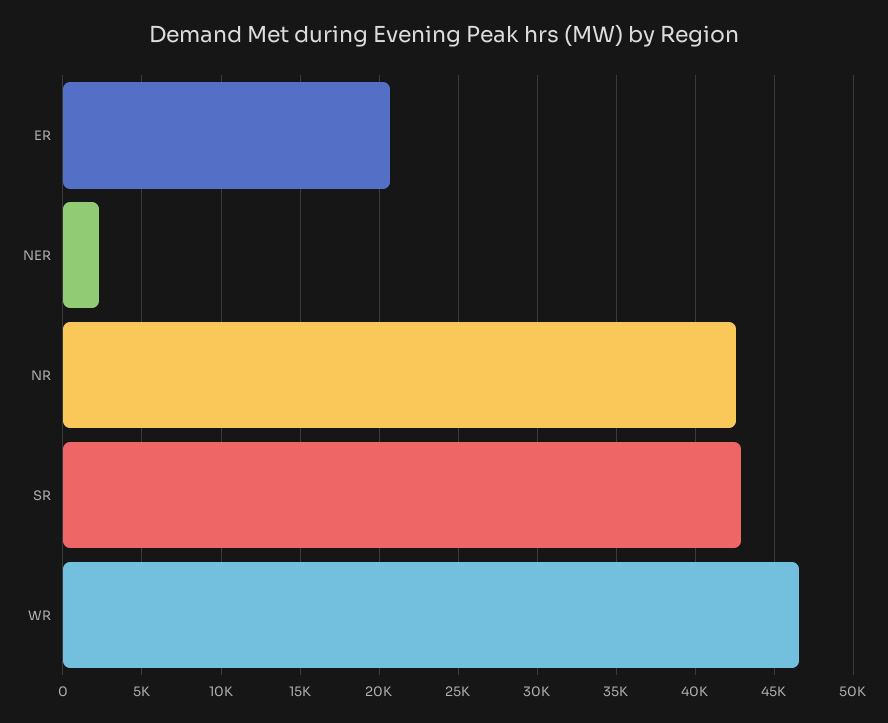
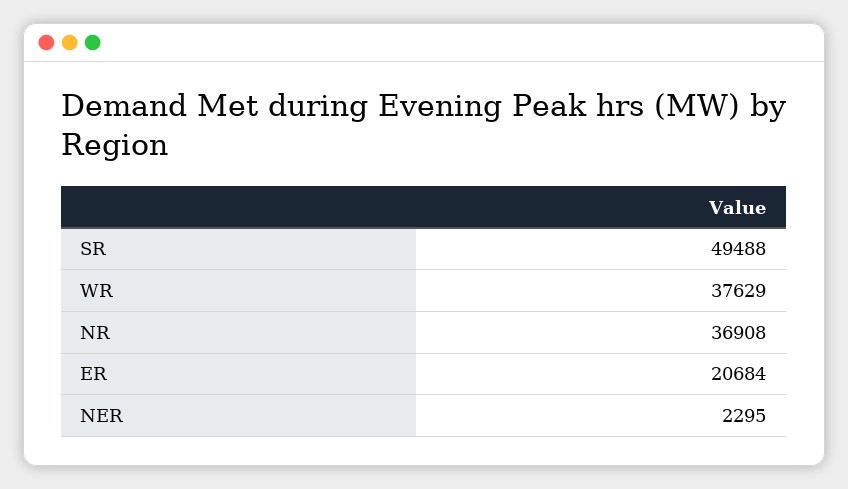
  {
    "ER": 20684,
    "NER": 2295,
-   "NR": 42500,
+   "NR": 36908,
-   "SR": 43000,
+   "SR": 49488,
-   "WR": 46500
+   "WR": 37629
  }

